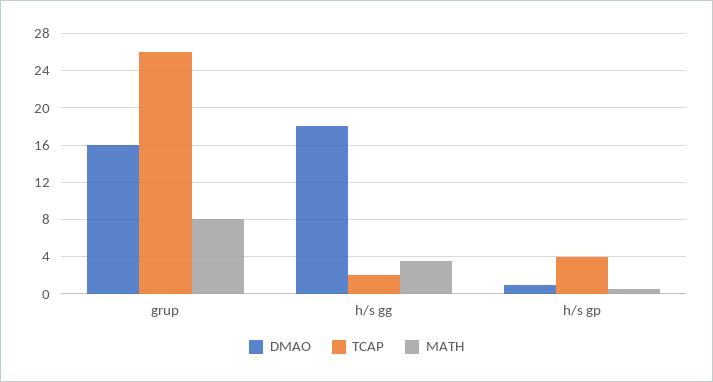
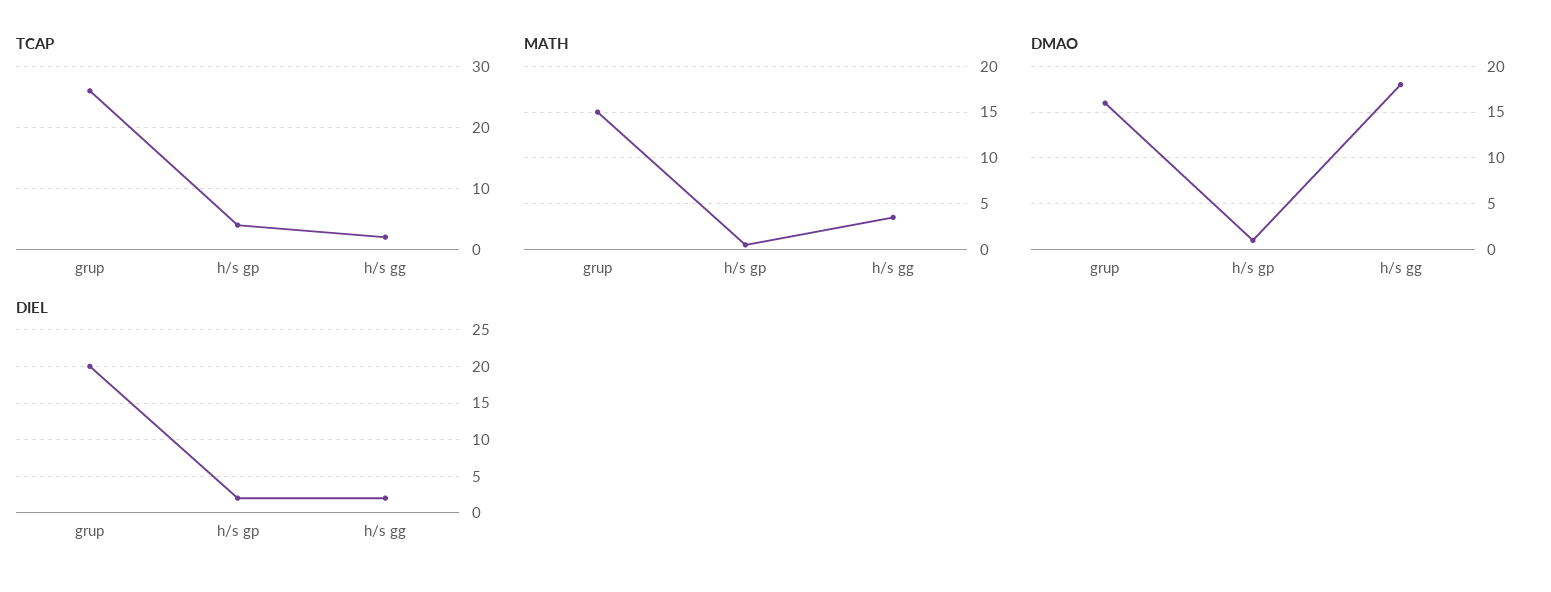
  {
    "DMAO": {
      "grup": 16,
      "h/s gg": 18,
      "h/s gp": 1
    },
    "TCAP": {
      "grup": 26,
      "h/s gg": 2,
      "h/s gp": 4
    },
    "MATH": {
-     "grup": 8,
+     "grup": 15,
      "h/s gg": 4,
      "h/s gp": 1
-   }
+   },
+   "DIEL": {
+     "grup": 20,
+     "h/s gp": 2,
+     "h/s gg": 2
+   }
  }

